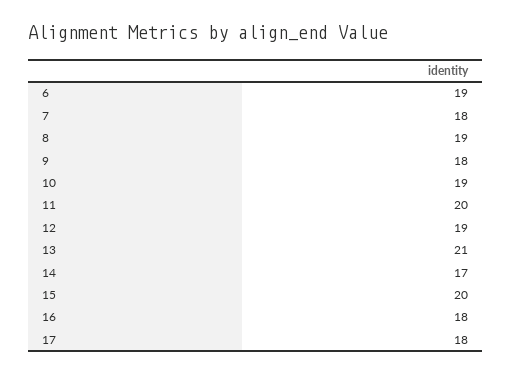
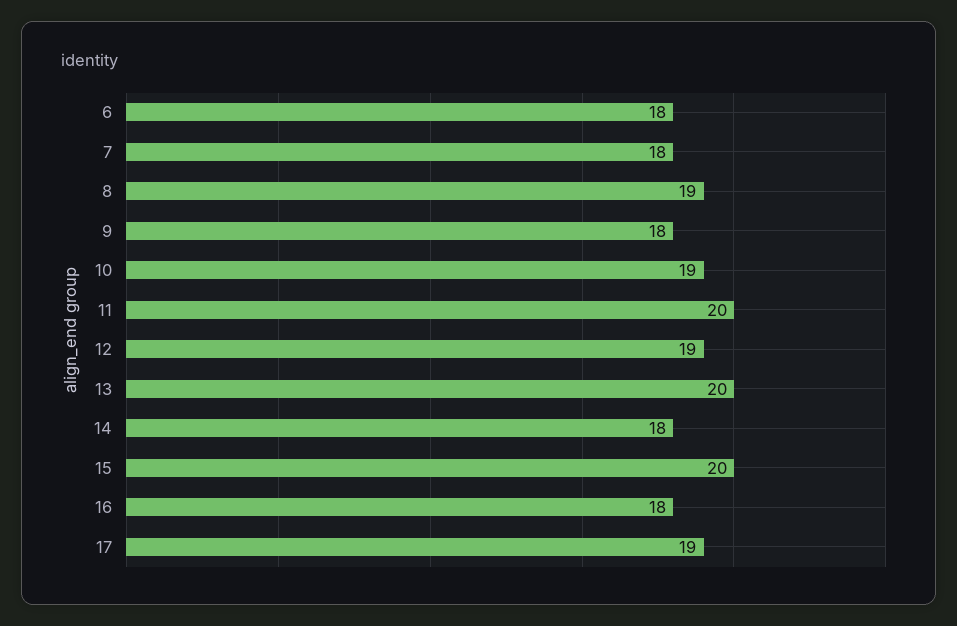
  {
-   "6": 19,
+   "6": 18,
    "7": 18,
    "8": 19,
    "9": 18,
    "10": 19,
    "11": 20,
    "12": 19,
-   "13": 21,
+   "13": 20,
-   "14": 17,
+   "14": 18,
    "15": 20,
    "16": 18,
-   "17": 18
+   "17": 19
  }

